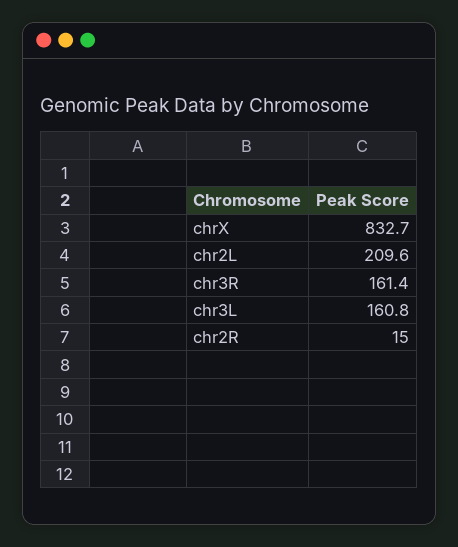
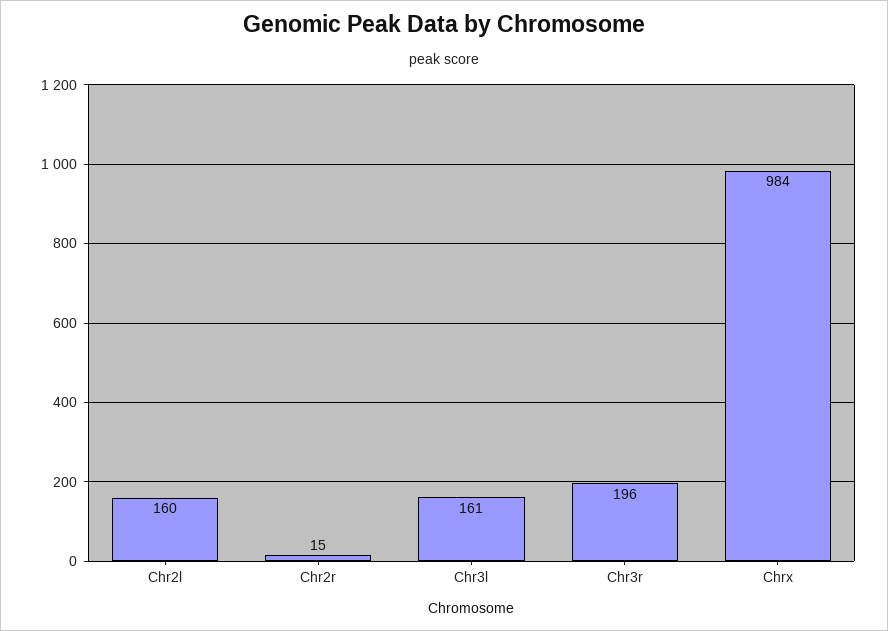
  {
-   "chrX": 832.7,
+   "chrX": 984,
-   "chr2L": 209.6,
+   "chr2L": 160,
-   "chr3R": 161.4,
+   "chr3R": 196,
    "chr3L": 160.8,
    "chr2R": 15
  }

